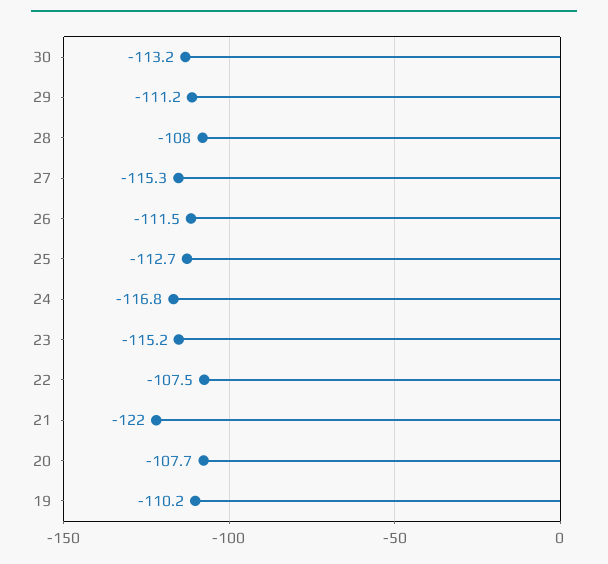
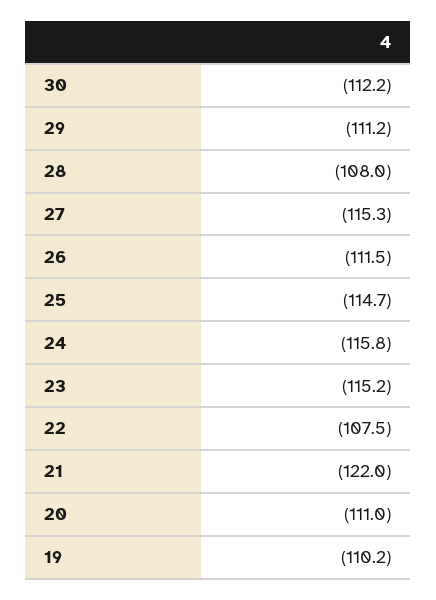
  {
-   "30": -113.2,
+   "30": -112.2,
    "29": -111.2,
    "28": -108,
    "27": -115.3,
    "26": -111.5,
-   "25": -112.7,
+   "25": -114.7,
-   "24": -116.8,
+   "24": -115.8,
    "23": -115.2,
    "22": -107.5,
    "21": -122,
-   "20": -107.7,
+   "20": -111,
    "19": -110.2
  }

